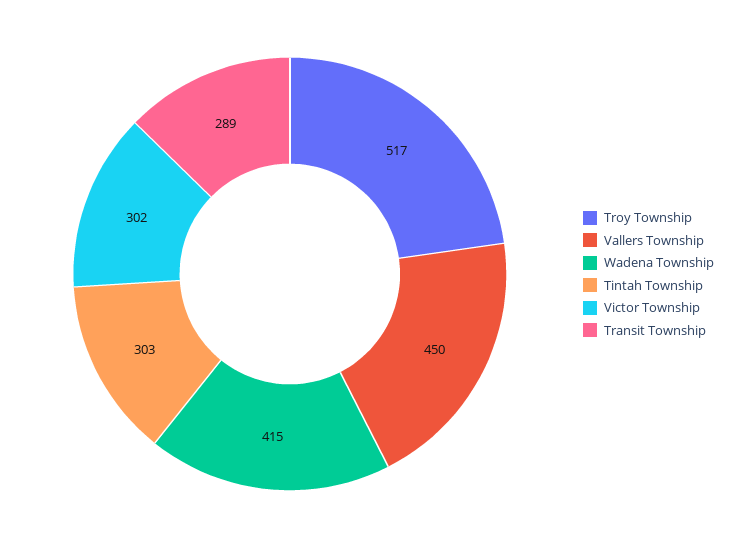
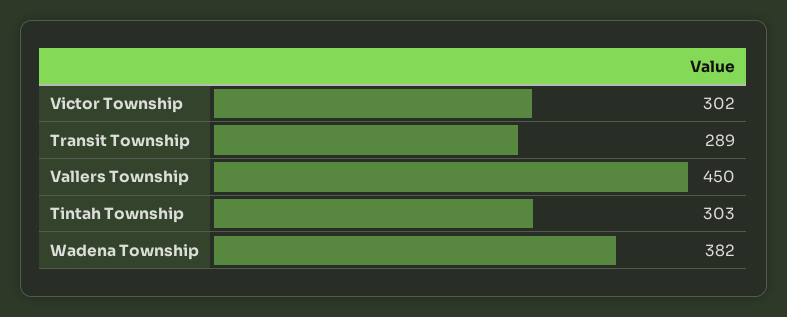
  {
-   "Troy Township": 517,
    "Vallers Township": 450,
-   "Wadena Township": 415,
+   "Wadena Township": 382,
    "Tintah Township": 303,
    "Victor Township": 302,
    "Transit Township": 289
  }

